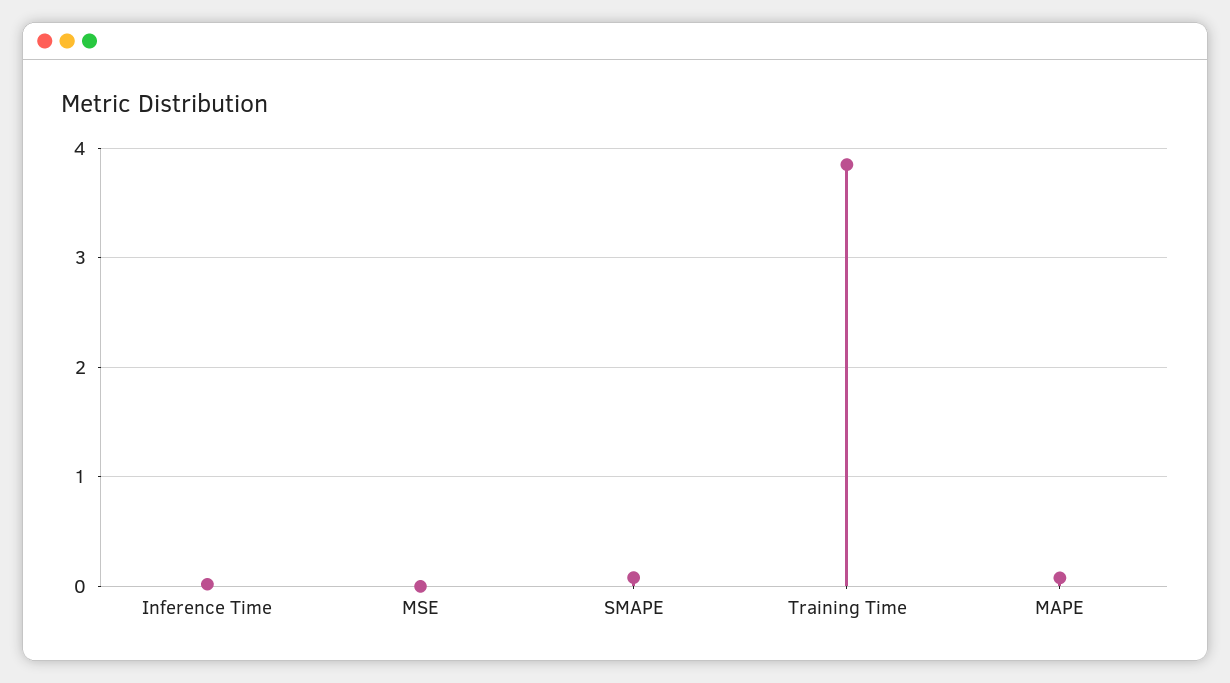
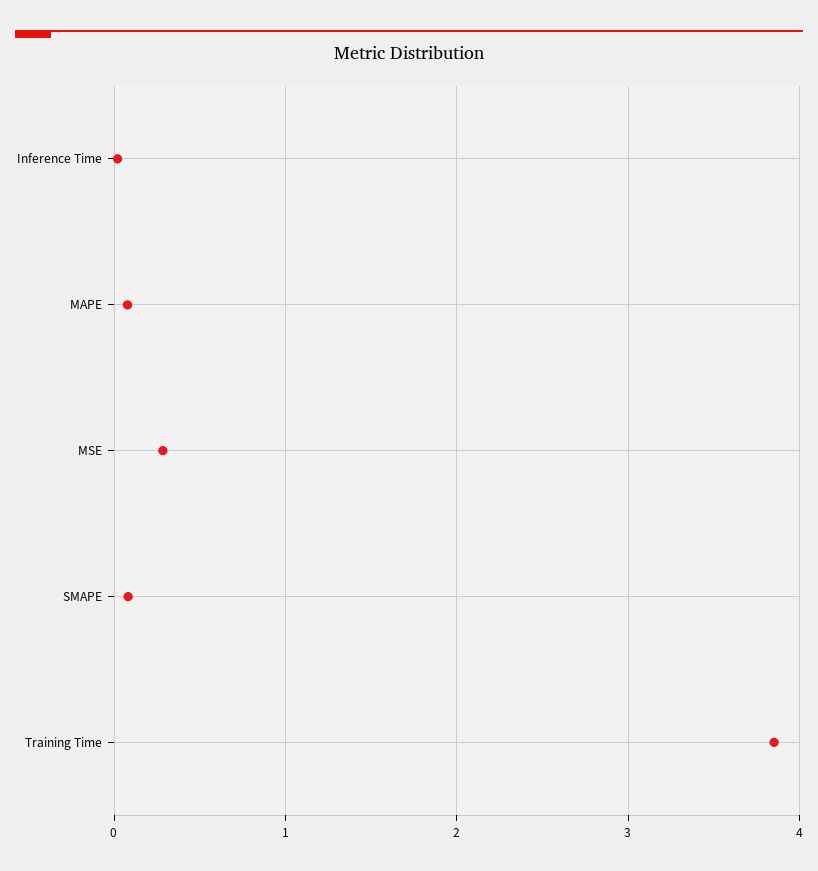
  {
    "Inference Time": 0,
-   "MSE": 0,
+   "MSE": 0.3,
    "SMAPE": 0.1,
    "Training Time": 3.9,
    "MAPE": 0.1
  }

